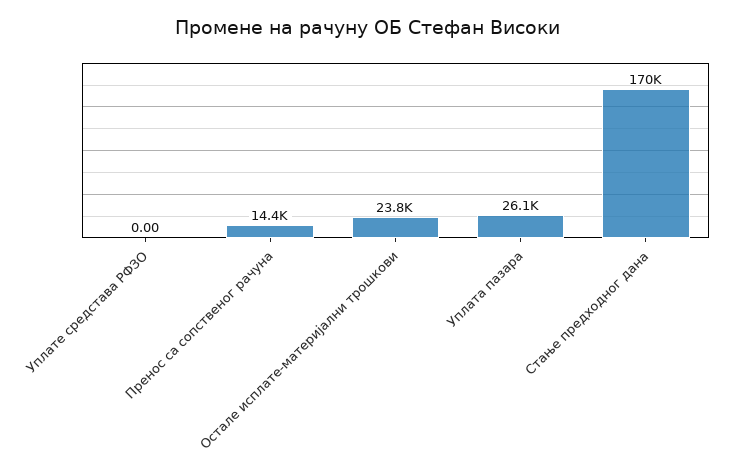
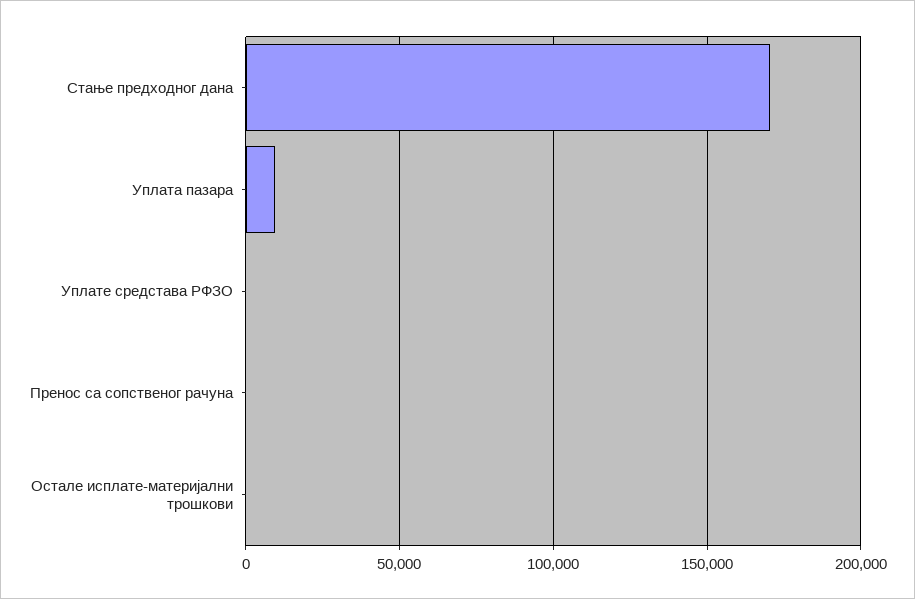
  {
    "Уплате средстава РФЗО": 0,
-   "Пренос са сопственог рачуна": 14400,
+   "Пренос са сопственог рачуна": 0,
-   "Остале исплате-материјални трошкови": 23800,
+   "Остале исплате-материјални трошкови": 0,
-   "Уплата пазара": 26100,
+   "Уплата пазара": 10000,
    "Стање предходног дана": 170000
  }

